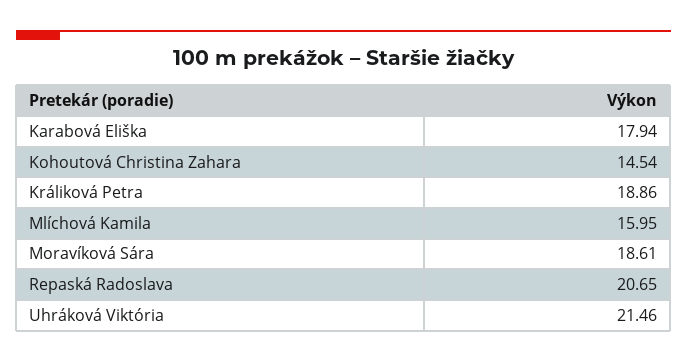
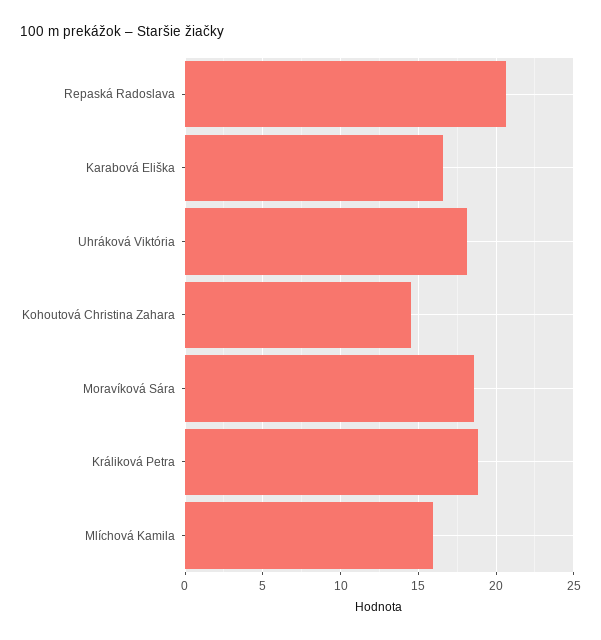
  {
-   "Karabová Eliška": 17.94,
+   "Karabová Eliška": 16.5,
    "Kohoutová Christina Zahara": 14.54,
    "Králiková Petra": 18.86,
    "Mlíchová Kamila": 15.95,
    "Moravíková Sára": 18.61,
    "Repaská Radoslava": 20.65,
-   "Uhráková Viktória": 21.46
+   "Uhráková Viktória": 18
  }

